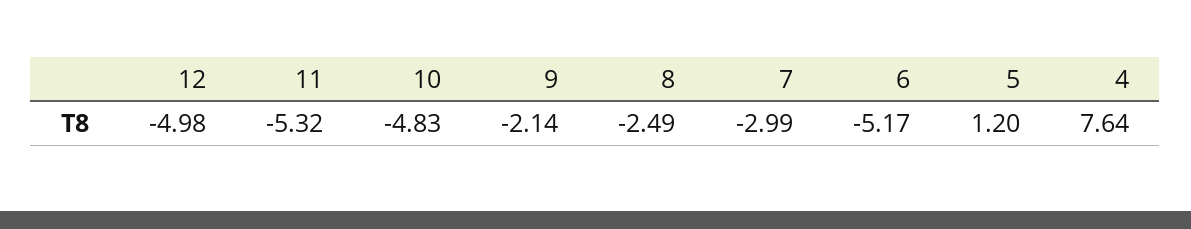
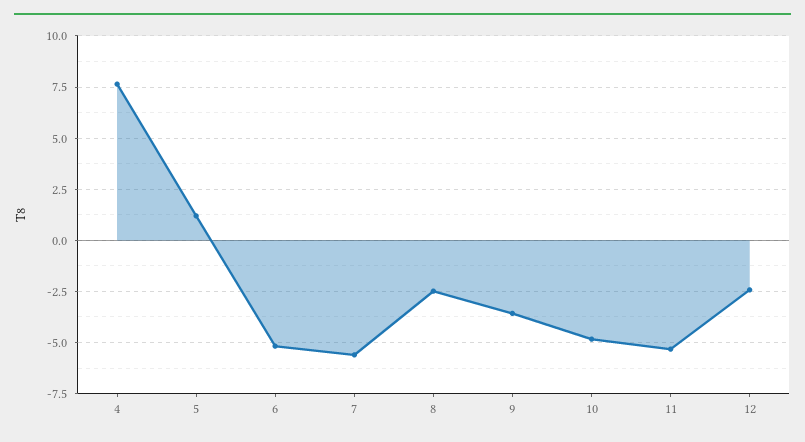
  {
-   "12": -4.98,
+   "12": -2.5,
    "11": -5.32,
    "10": -4.83,
-   "9": -2.14,
+   "9": -3.5,
    "8": -2.49,
-   "7": -2.99,
+   "7": -5.5,
    "6": -5.17,
    "5": 1.2,
    "4": 7.64
  }

